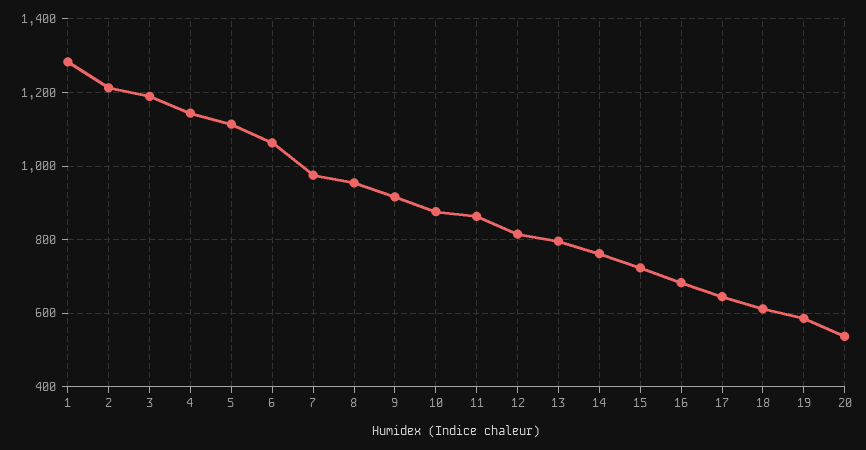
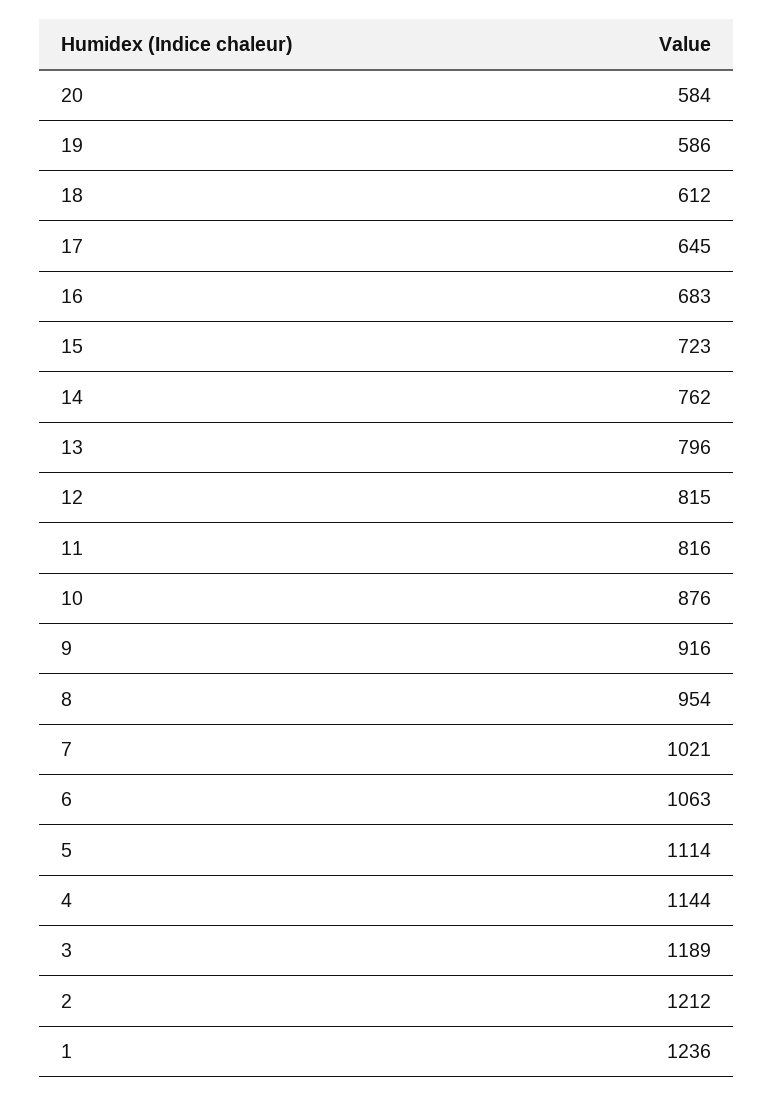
  {
-   "1": 1280,
+   "1": 1236,
    "2": 1212,
    "3": 1189,
    "4": 1144,
    "5": 1114,
    "6": 1063,
-   "7": 980,
+   "7": 1021,
    "8": 954,
    "9": 916,
    "10": 876,
-   "11": 860,
+   "11": 816,
    "12": 815,
    "13": 796,
    "14": 762,
    "15": 723,
    "16": 683,
    "17": 645,
    "18": 612,
    "19": 586,
-   "20": 540
+   "20": 584
  }

